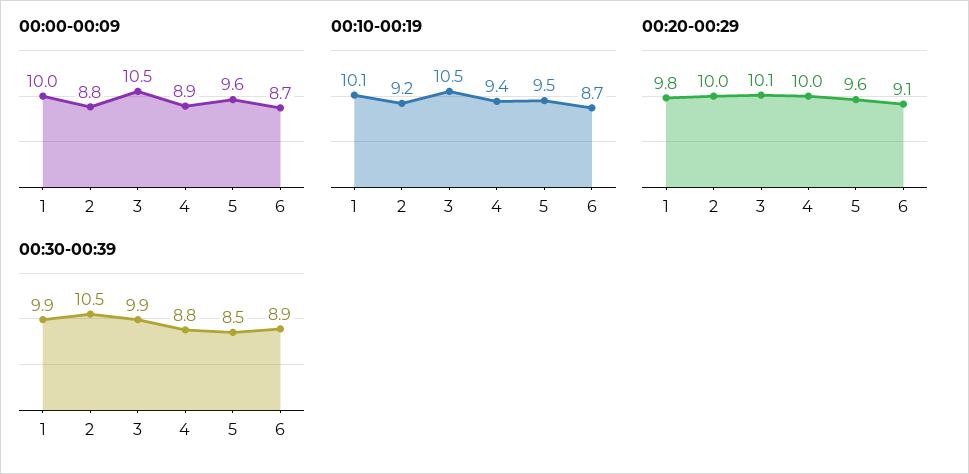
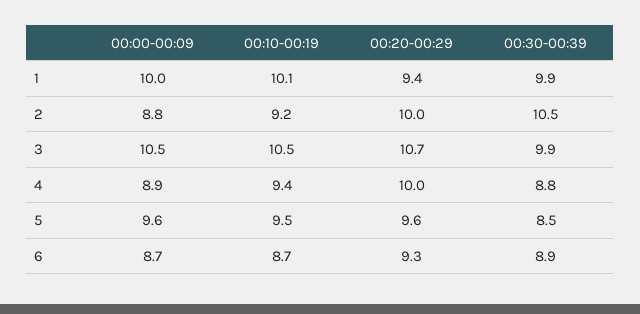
  {
    "00:00-00:09": {
      "1": 10,
      "2": 8.8,
      "3": 10.5,
      "4": 8.9,
      "5": 9.6,
      "6": 8.7
    },
    "00:10-00:19": {
      "1": 10.1,
      "2": 9.2,
      "3": 10.5,
      "4": 9.4,
      "5": 9.5,
      "6": 8.7
    },
    "00:20-00:29": {
-     "1": 9.8,
+     "1": 9.4,
      "2": 10,
-     "3": 10.1,
+     "3": 10.7,
      "4": 10,
      "5": 9.6,
-     "6": 9.1
+     "6": 9.3
    },
    "00:30-00:39": {
      "1": 9.9,
      "2": 10.5,
      "3": 9.9,
      "4": 8.8,
      "5": 8.5,
      "6": 8.9
    }
  }

